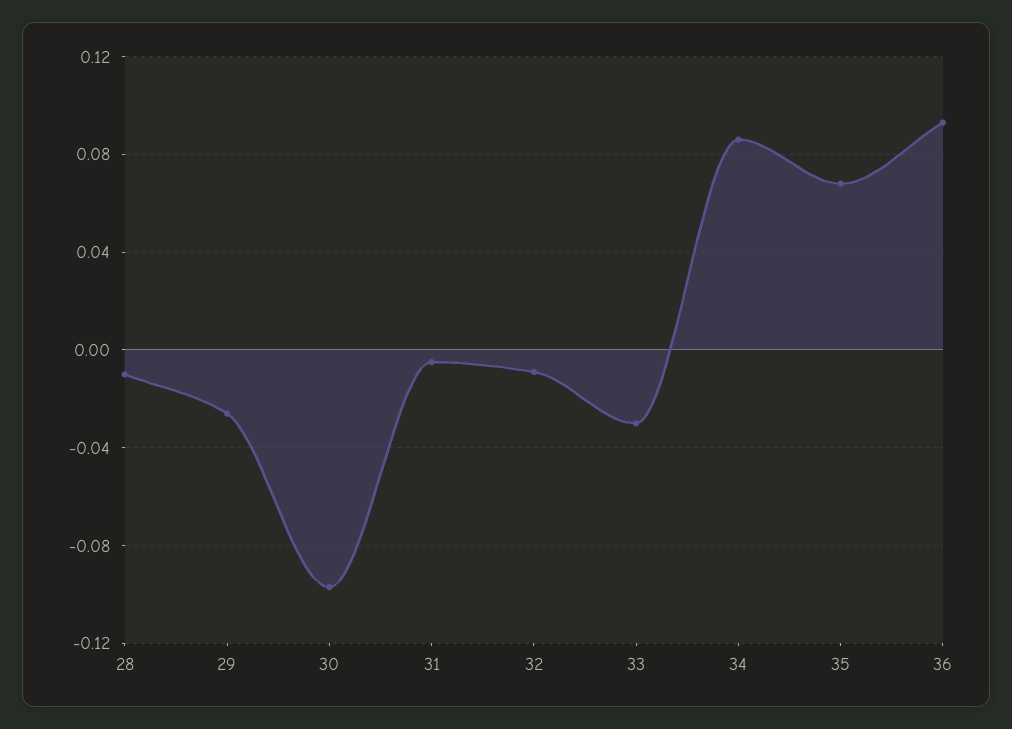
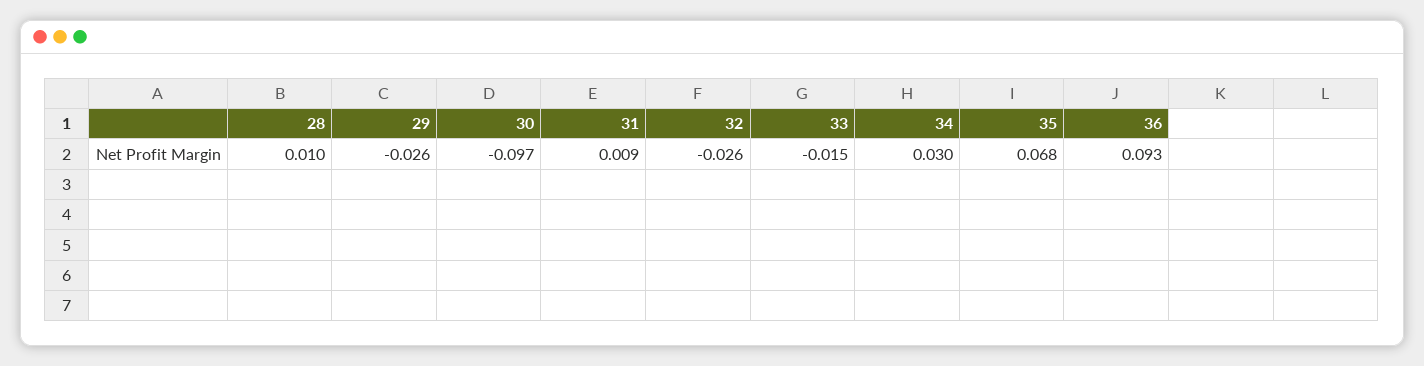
  {
-   "28": -0.01,
+   "28": 0.01,
    "29": -0.026,
    "30": -0.097,
-   "31": -0.005,
+   "31": 0.009,
-   "32": -0.01,
+   "32": -0.026,
-   "33": -0.03,
+   "33": -0.015,
-   "34": 0.085,
+   "34": 0.03,
    "35": 0.068,
    "36": 0.093
  }

